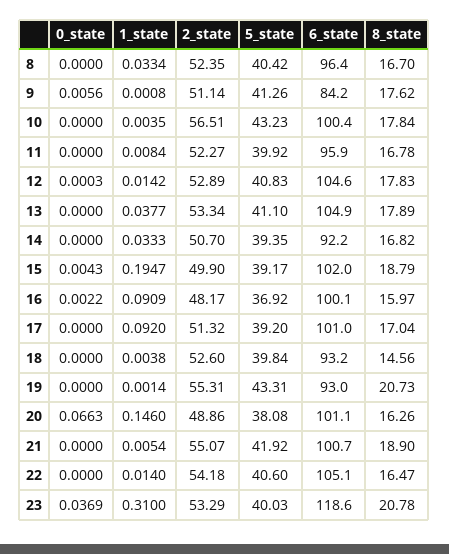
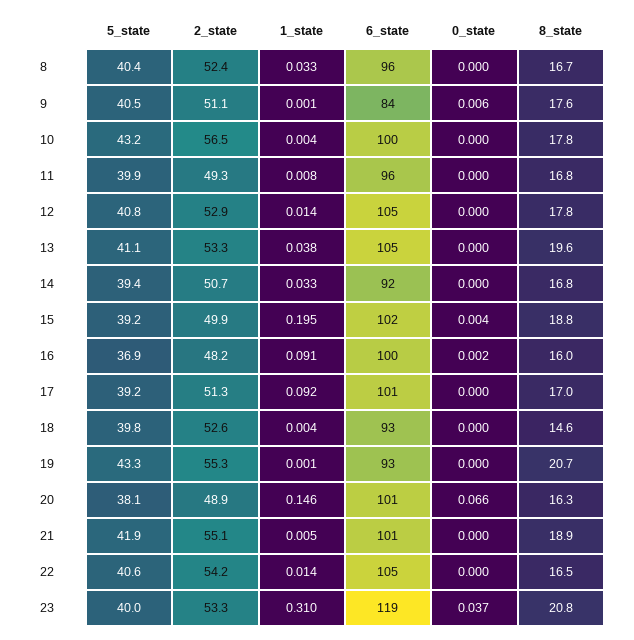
  {
    "0_state": {
      "8": 0,
      "9": 0.0056,
      "10": 0,
      "11": 0,
      "12": 0.0003,
      "13": 0,
      "14": 0,
      "15": 0.0043,
      "16": 0.0022,
      "17": 0,
      "18": 0,
      "19": 0,
      "20": 0.0663,
      "21": 0,
      "22": 0,
      "23": 0.0369
    },
    "1_state": {
      "8": 0.0334,
      "9": 0.0008,
      "10": 0.0035,
      "11": 0.0084,
      "12": 0.0142,
      "13": 0.0377,
      "14": 0.0333,
      "15": 0.1947,
      "16": 0.0909,
      "17": 0.092,
      "18": 0.0038,
      "19": 0.0014,
      "20": 0.146,
      "21": 0.0054,
      "22": 0.014,
      "23": 0.31
    },
    "2_state": {
      "8": 52.35,
      "9": 51.14,
      "10": 56.51,
-     "11": 52.27,
+     "11": 49.3,
      "12": 52.89,
      "13": 53.34,
      "14": 50.7,
      "15": 49.9,
      "16": 48.17,
      "17": 51.32,
      "18": 52.6,
      "19": 55.31,
      "20": 48.86,
      "21": 55.07,
      "22": 54.18,
      "23": 53.29
    },
    "5_state": {
      "8": 40.42,
-     "9": 41.26,
+     "9": 40.5,
      "10": 43.23,
      "11": 39.92,
      "12": 40.83,
      "13": 41.1,
      "14": 39.35,
      "15": 39.17,
      "16": 36.92,
      "17": 39.2,
      "18": 39.84,
      "19": 43.31,
      "20": 38.08,
      "21": 41.92,
      "22": 40.6,
      "23": 40.03
    },
    "6_state": {
      "8": 96.4,
      "9": 84.2,
      "10": 100.4,
      "11": 95.9,
      "12": 104.6,
      "13": 104.9,
      "14": 92.2,
      "15": 102,
      "16": 100.1,
      "17": 101,
      "18": 93.2,
      "19": 93,
      "20": 101.1,
      "21": 100.7,
      "22": 105.1,
      "23": 118.6
    },
    "8_state": {
      "8": 16.7,
      "9": 17.62,
      "10": 17.84,
      "11": 16.78,
      "12": 17.83,
-     "13": 17.89,
+     "13": 19.6,
      "14": 16.82,
      "15": 18.79,
      "16": 15.97,
      "17": 17.04,
      "18": 14.56,
      "19": 20.73,
      "20": 16.26,
      "21": 18.9,
      "22": 16.47,
      "23": 20.78
    }
  }

